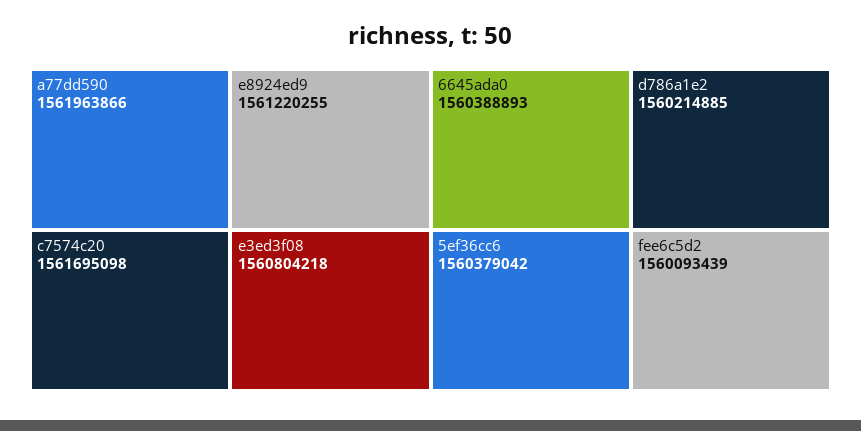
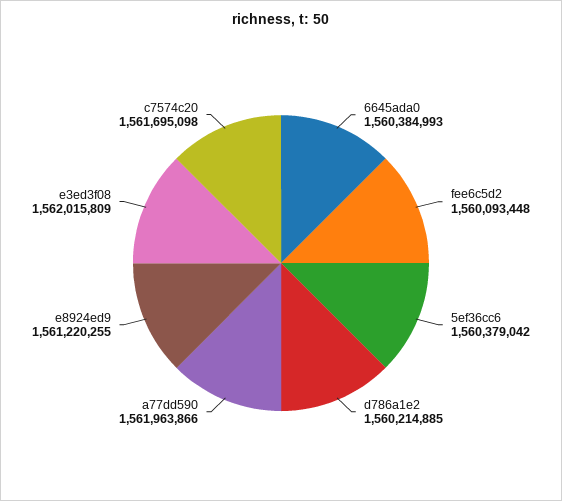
  {
    "a77dd590": 1561963866,
    "c7574c20": 1561695098,
    "e8924ed9": 1561220255,
-   "e3ed3f08": 1560804218,
+   "e3ed3f08": 1562015809,
-   "6645ada0": 1560388893,
+   "6645ada0": 1560384993,
    "5ef36cc6": 1560379042,
    "d786a1e2": 1560214885,
-   "fee6c5d2": 1560093439
+   "fee6c5d2": 1560093448
  }

